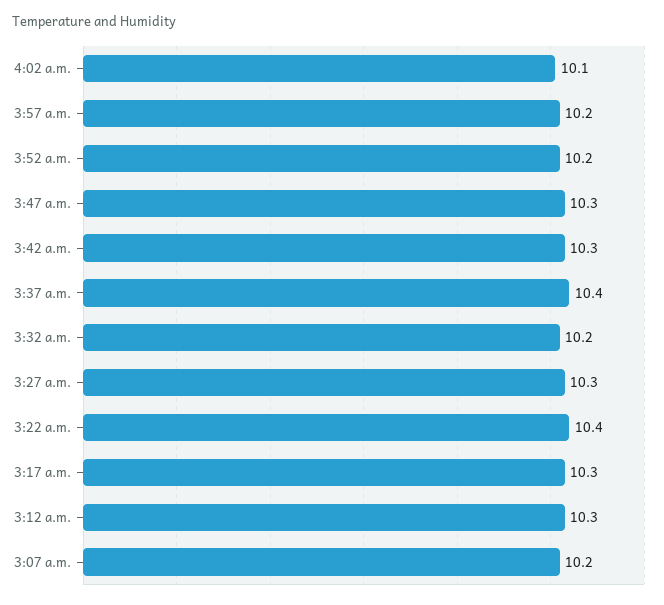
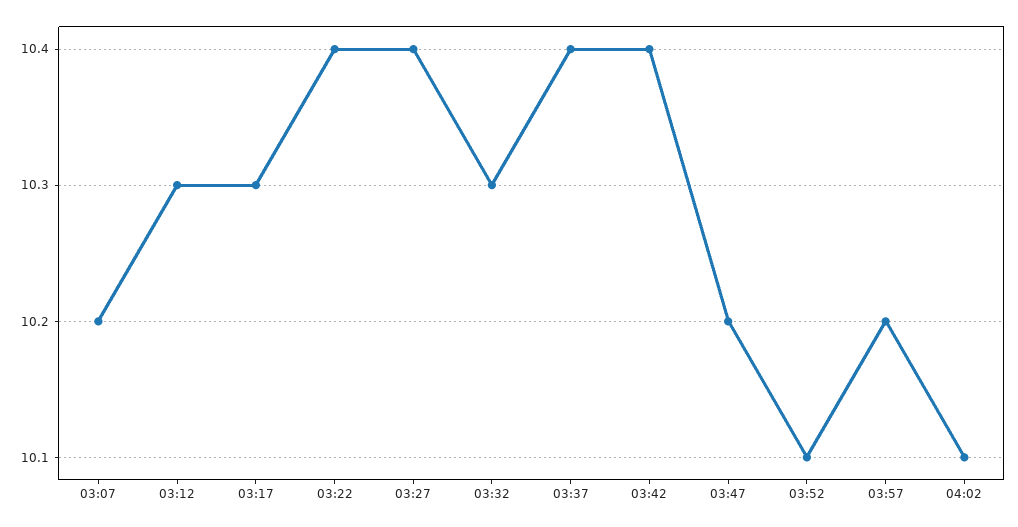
  {
    "4:02 a.m.": 10.1,
    "3:57 a.m.": 10.2,
-   "3:52 a.m.": 10.2,
+   "3:52 a.m.": 10.1,
-   "3:47 a.m.": 10.3,
+   "3:47 a.m.": 10.2,
-   "3:42 a.m.": 10.3,
+   "3:42 a.m.": 10.4,
    "3:37 a.m.": 10.4,
-   "3:32 a.m.": 10.2,
+   "3:32 a.m.": 10.3,
-   "3:27 a.m.": 10.3,
+   "3:27 a.m.": 10.4,
    "3:22 a.m.": 10.4,
    "3:17 a.m.": 10.3,
    "3:12 a.m.": 10.3,
    "3:07 a.m.": 10.2
  }

